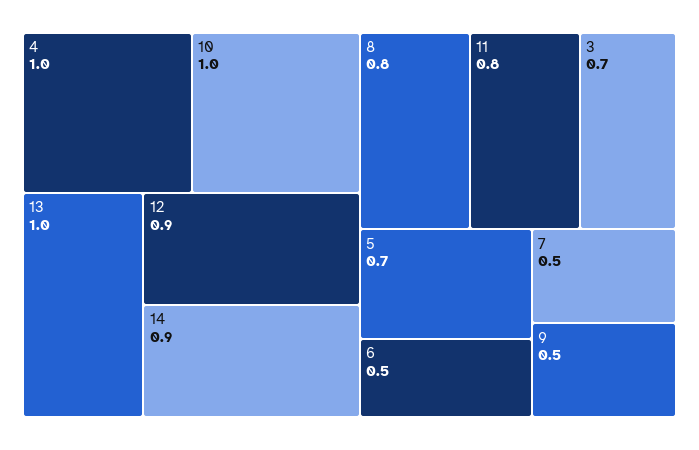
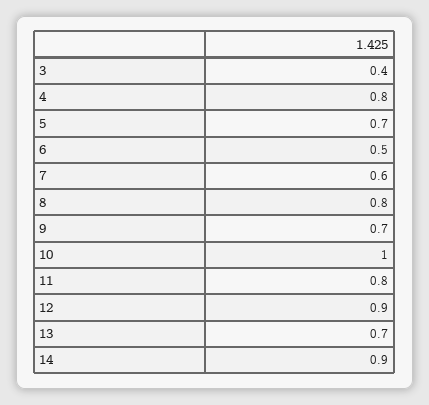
  {
-   "4": 1,
+   "4": 0.8,
    "10": 1,
-   "13": 1,
+   "13": 0.7,
    "12": 0.9,
    "14": 0.9,
    "8": 0.8,
    "11": 0.8,
-   "3": 0.7,
+   "3": 0.4,
    "5": 0.7,
    "6": 0.5,
-   "7": 0.5,
+   "7": 0.6,
-   "9": 0.5
+   "9": 0.7
  }

